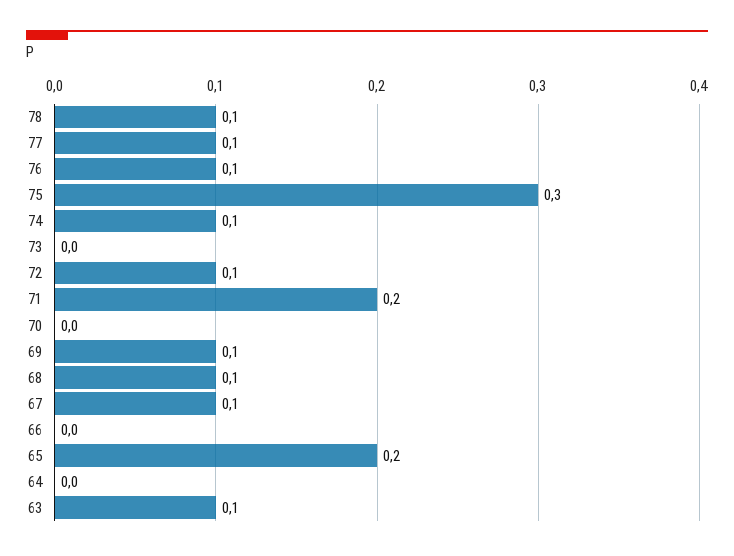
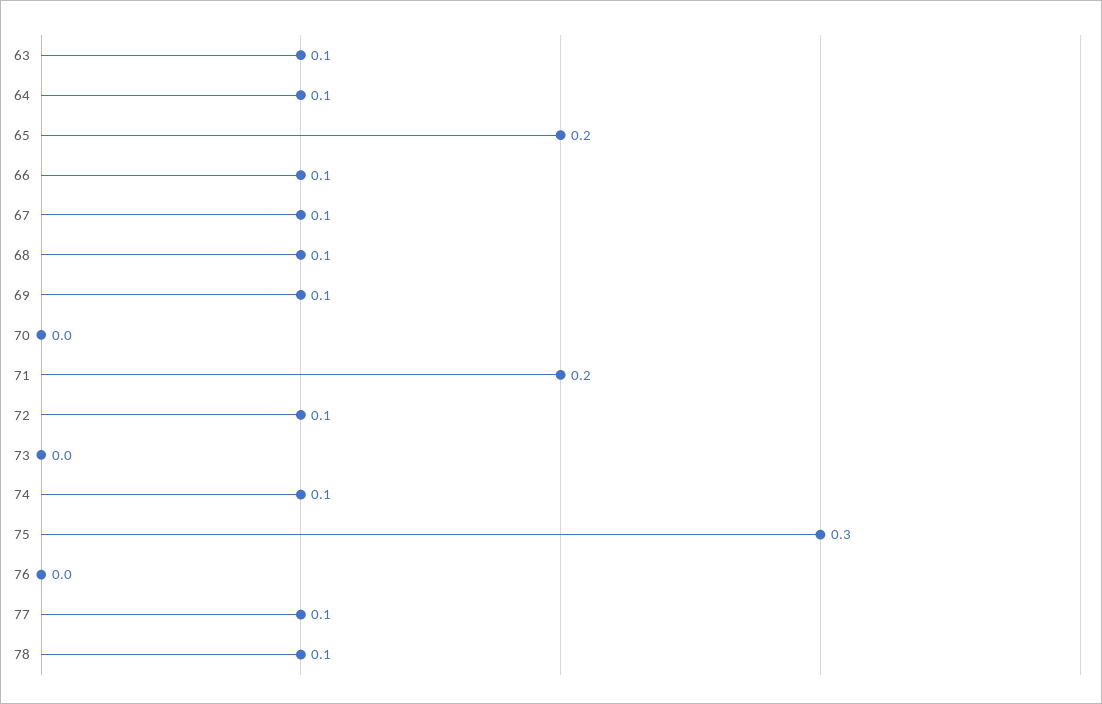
  {
    "78": 0.1,
    "77": 0.1,
-   "76": 0.1,
+   "76": 0,
    "75": 0.3,
    "74": 0.1,
    "73": 0,
    "72": 0.1,
    "71": 0.2,
    "70": 0,
    "69": 0.1,
    "68": 0.1,
    "67": 0.1,
-   "66": 0,
+   "66": 0.1,
    "65": 0.2,
-   "64": 0,
+   "64": 0.1,
    "63": 0.1
  }

